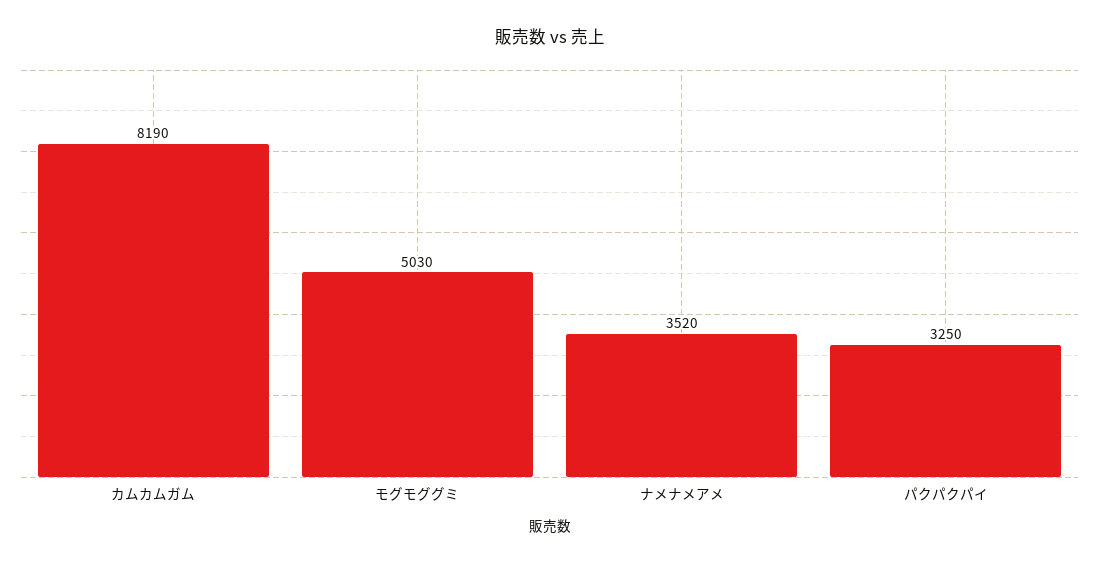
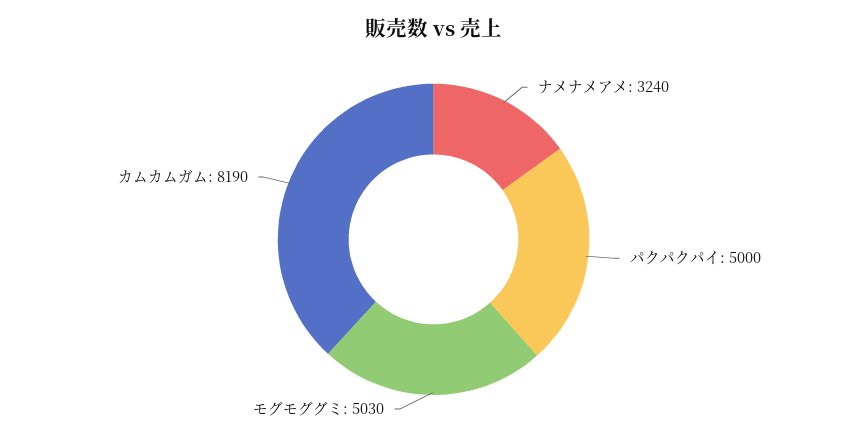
  {
    "カムカムガム": 8190,
    "モグモググミ": 5030,
-   "ナメナメアメ": 3520,
+   "ナメナメアメ": 3240,
-   "パクパクパイ": 3250
+   "パクパクパイ": 5000
  }

